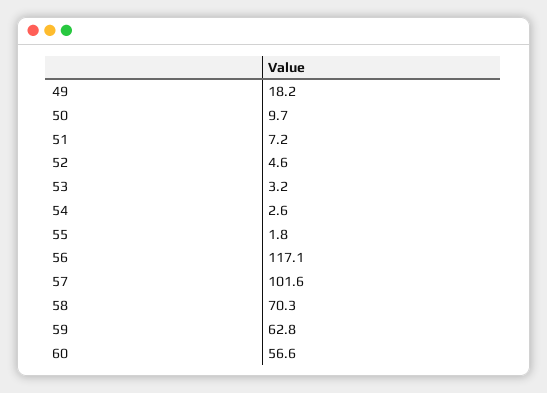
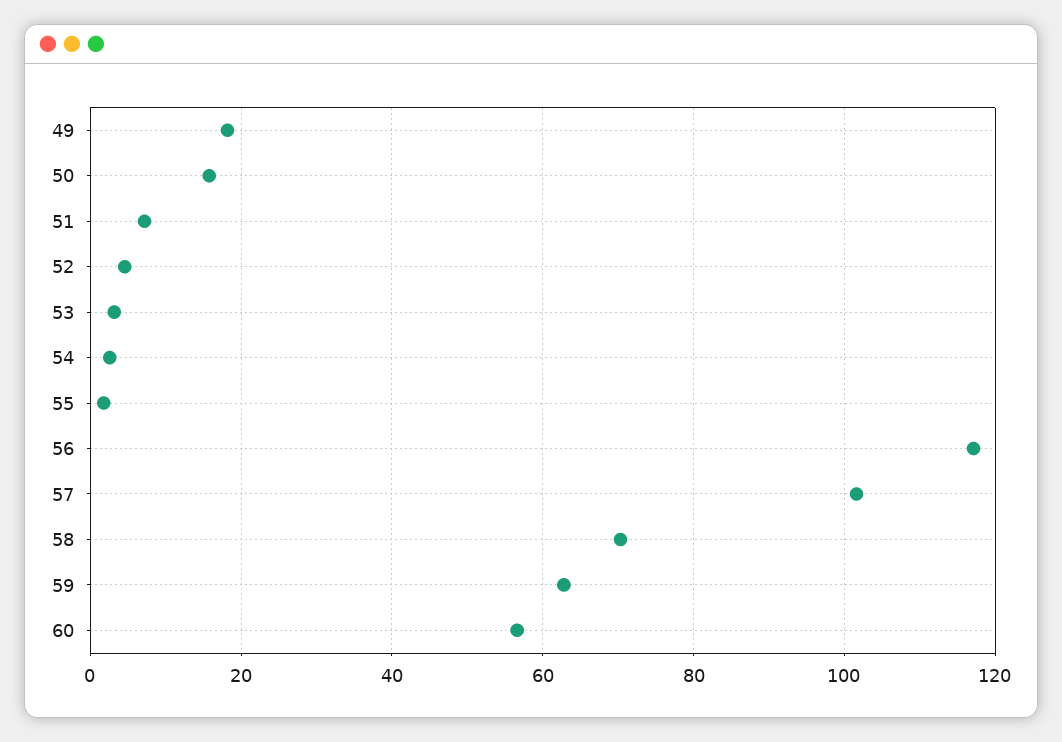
  {
    "49": 18.2,
-   "50": 9.7,
+   "50": 16,
    "51": 7.2,
    "52": 4.6,
    "53": 3.2,
    "54": 2.6,
    "55": 1.8,
    "56": 117.1,
    "57": 101.6,
    "58": 70.3,
    "59": 62.8,
    "60": 56.6
  }

